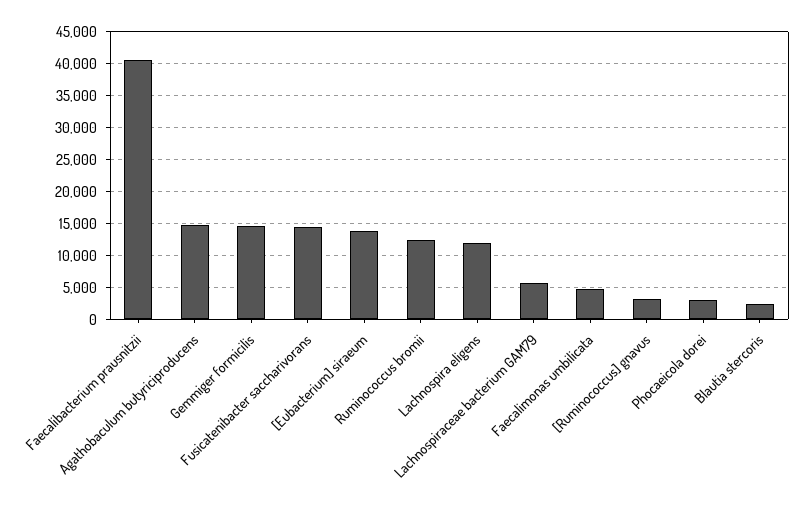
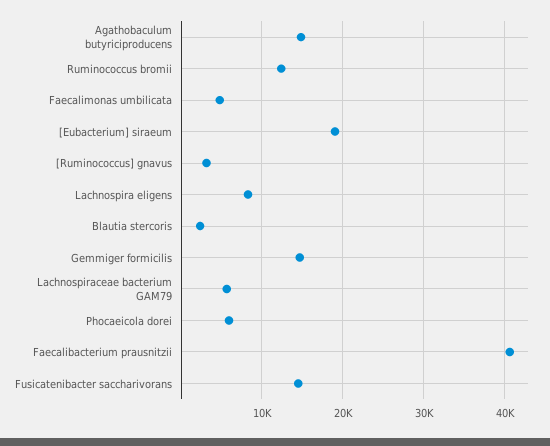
  {
    "Faecalibacterium prausnitzii": 41000,
    "Agathobaculum butyriciproducens": 15000,
    "Gemmiger formicilis": 15000,
    "Fusicatenibacter saccharivorans": 14000,
-   "[Eubacterium] siraeum": 14000,
+   "[Eubacterium] siraeum": 19000,
    "Ruminococcus bromii": 12000,
-   "Lachnospira eligens": 12000,
+   "Lachnospira eligens": 8000,
    "Lachnospiraceae bacterium GAM79": 6000,
    "Faecalimonas umbilicata": 5000,
    "[Ruminococcus] gnavus": 3000,
-   "Phocaeicola dorei": 3000,
+   "Phocaeicola dorei": 6000,
    "Blautia stercoris": 2000
  }

